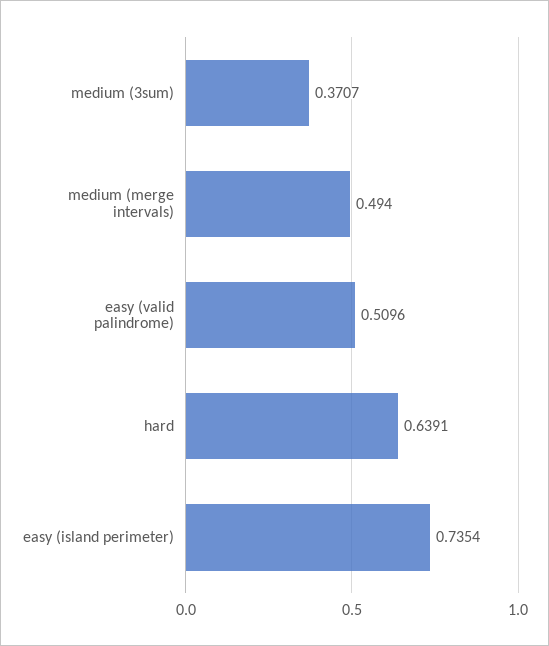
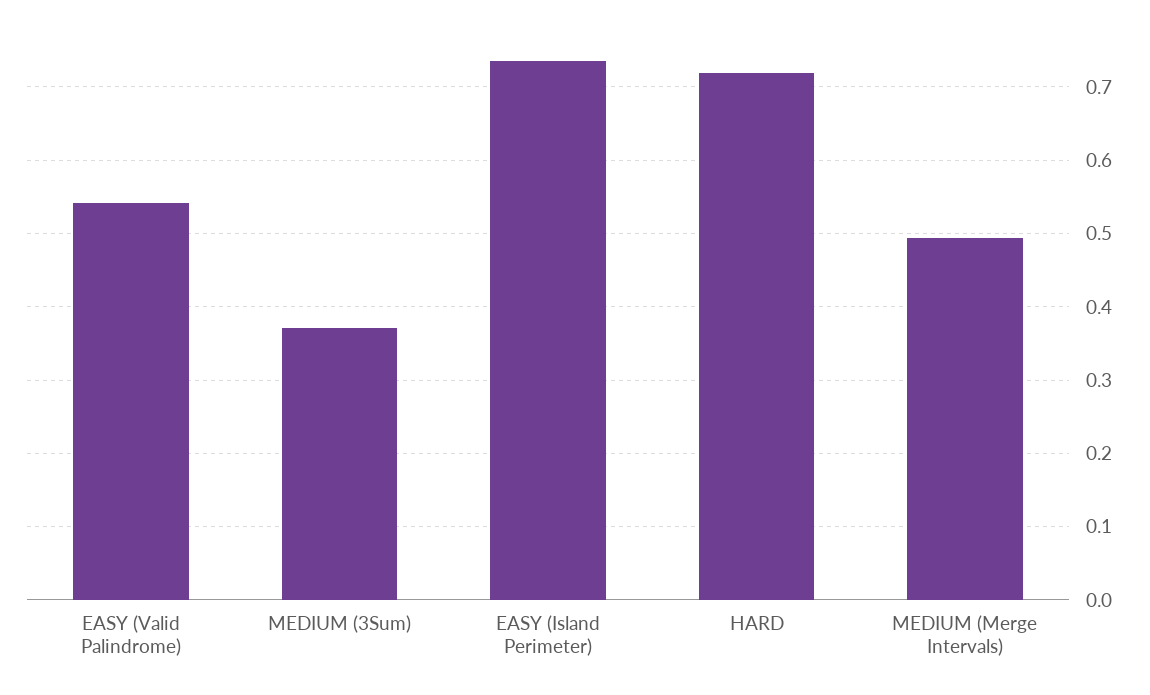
  {
    "medium (3sum)": 0.3707,
    "medium (merge intervals)": 0.494,
-   "easy (valid palindrome)": 0.5096,
+   "easy (valid palindrome)": 0.54,
-   "hard": 0.6391,
+   "hard": 0.72,
    "easy (island perimeter)": 0.7354
  }

